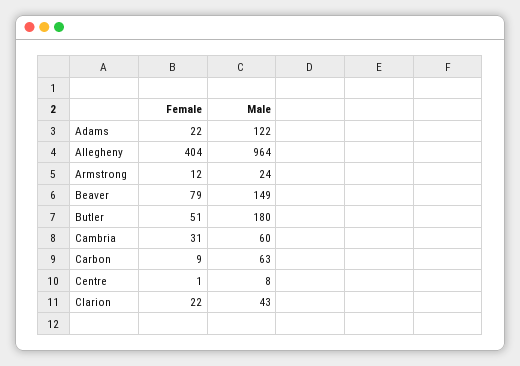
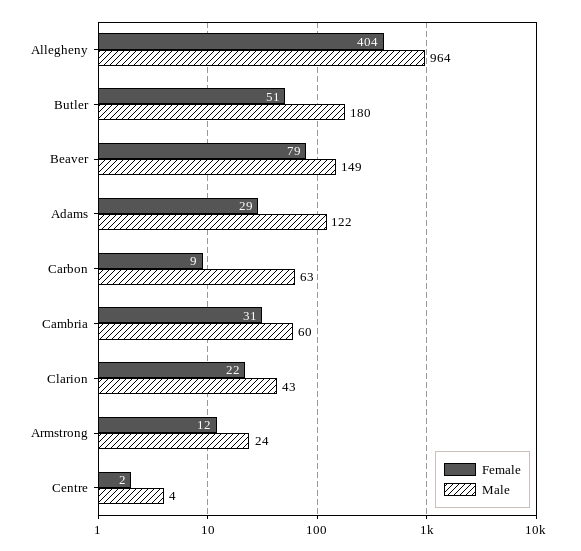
  {
    "Female": {
-     "Adams": 22,
+     "Adams": 29,
      "Allegheny": 404,
      "Armstrong": 12,
      "Beaver": 79,
      "Butler": 51,
      "Cambria": 31,
      "Carbon": 9,
-     "Centre": 1,
+     "Centre": 2,
      "Clarion": 22
    },
    "Male": {
      "Adams": 122,
      "Allegheny": 964,
      "Armstrong": 24,
      "Beaver": 149,
      "Butler": 180,
      "Cambria": 60,
      "Carbon": 63,
-     "Centre": 8,
+     "Centre": 4,
      "Clarion": 43
    }
  }

